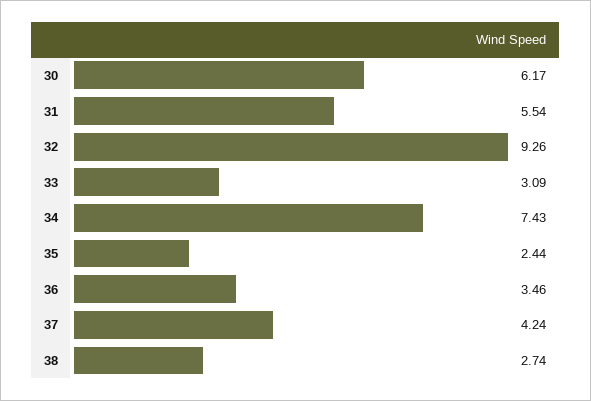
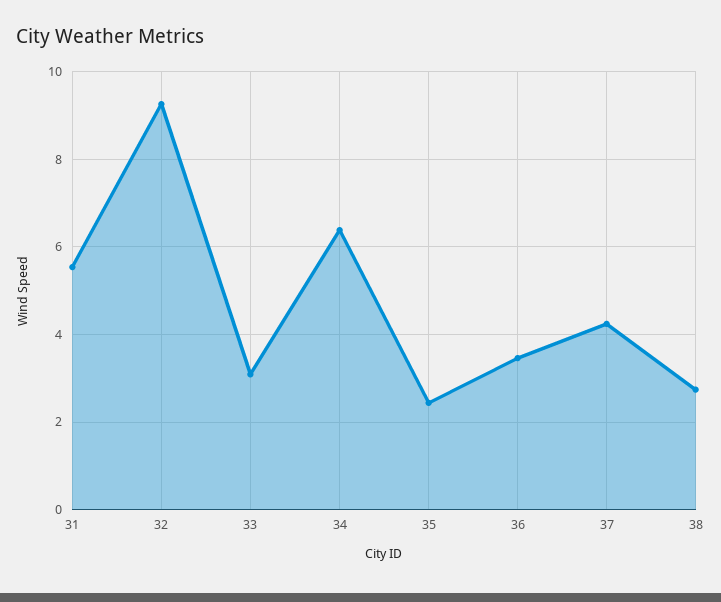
  {
-   "30": 6.17,
    "31": 5.54,
    "32": 9.26,
    "33": 3.09,
-   "34": 7.43,
+   "34": 6.4,
    "35": 2.44,
    "36": 3.46,
    "37": 4.24,
    "38": 2.74
  }

